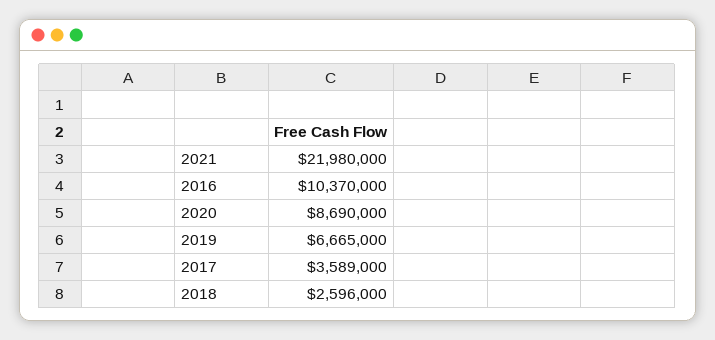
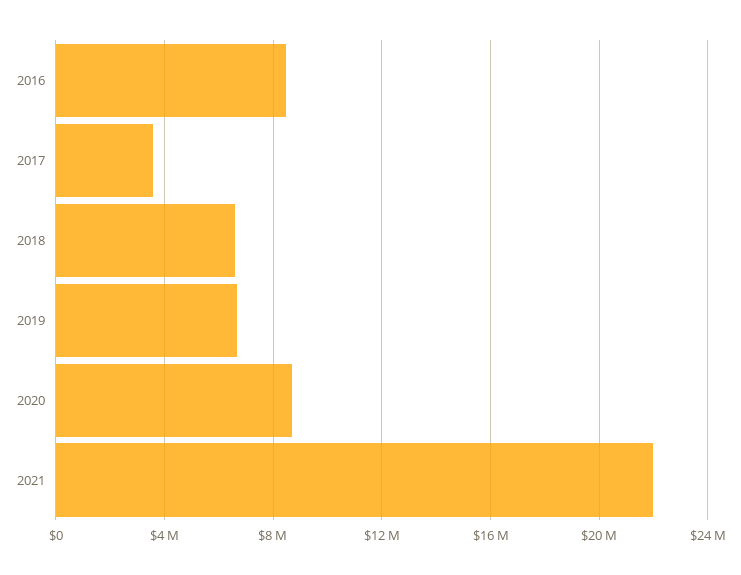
  {
    "2021": 21980000,
-   "2016": 10370000,
+   "2016": 8500000,
    "2020": 8690000,
    "2019": 6665000,
    "2017": 3589000,
-   "2018": 2596000
+   "2018": 6500000
  }

